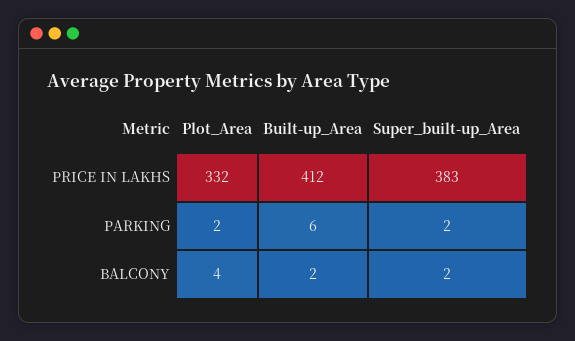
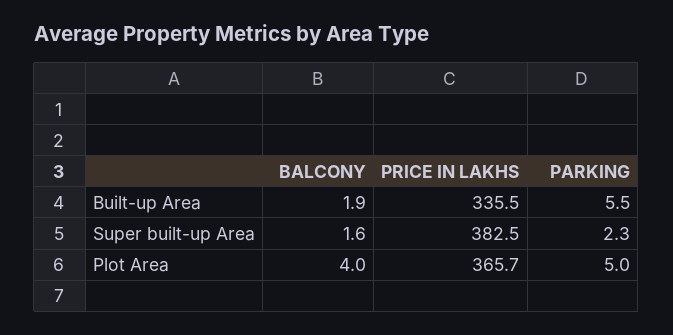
  {
    "Plot_Area": {
-     "PRICE IN LAKHS": 332,
+     "PRICE IN LAKHS": 365.7,
-     "PARKING": 2,
+     "PARKING": 5,
      "BALCONY": 4
    },
    "Built-up_Area": {
-     "PRICE IN LAKHS": 412,
+     "PRICE IN LAKHS": 335.5,
      "PARKING": 5.5,
      "BALCONY": 1.9
    },
    "Super_built-up_Area": {
      "PRICE IN LAKHS": 382.5,
      "PARKING": 2.3,
      "BALCONY": 1.6
    }
  }

